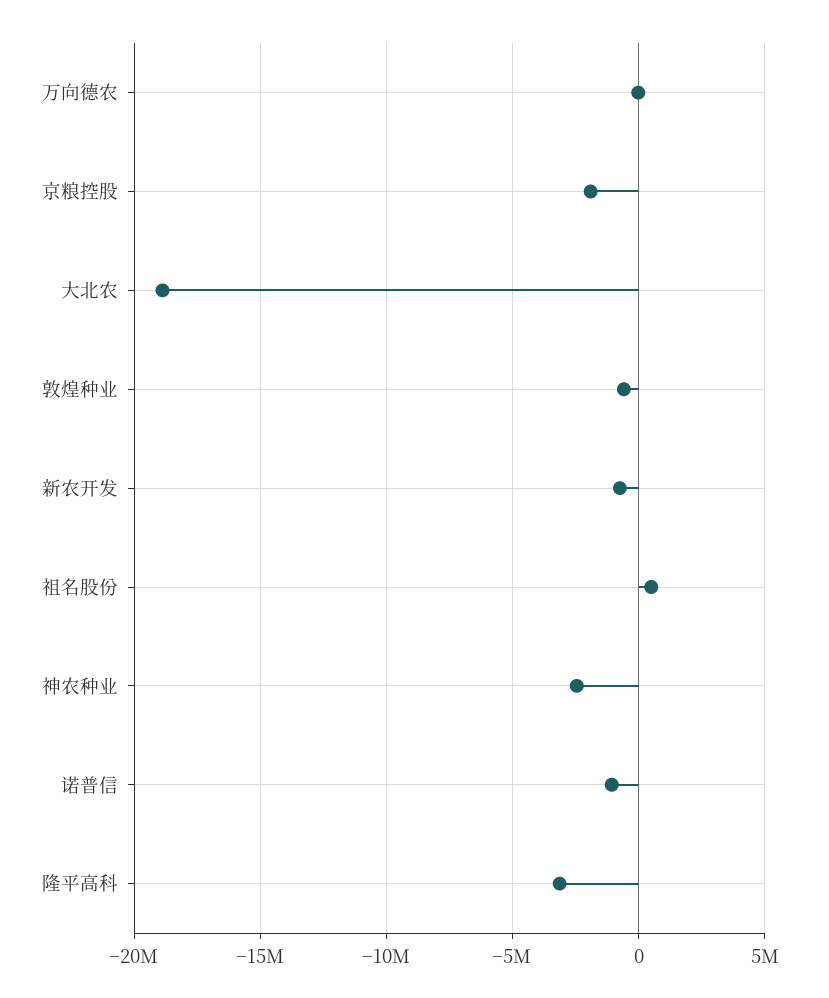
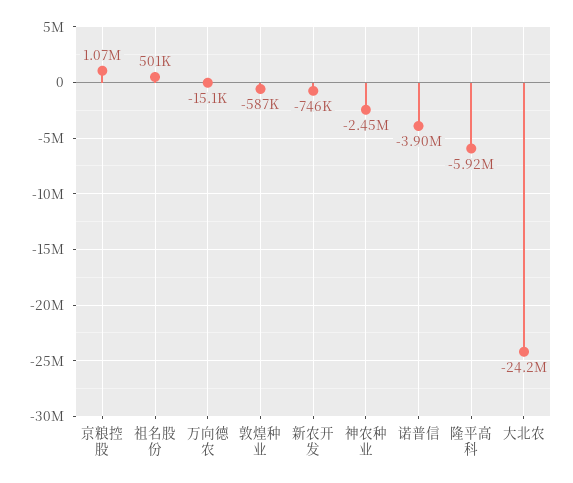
  {
    "万向德农": -15100,
-   "京粮控股": -2000000,
+   "京粮控股": 1070000,
-   "大北农": -19000000,
+   "大北农": -24200000,
    "敦煌种业": -587000,
    "新农开发": -746000,
    "祖名股份": 501000,
    "神农种业": -2450000,
-   "诺普信": -1000000,
+   "诺普信": -3900000,
-   "隆平高科": -3000000
+   "隆平高科": -5920000
  }

